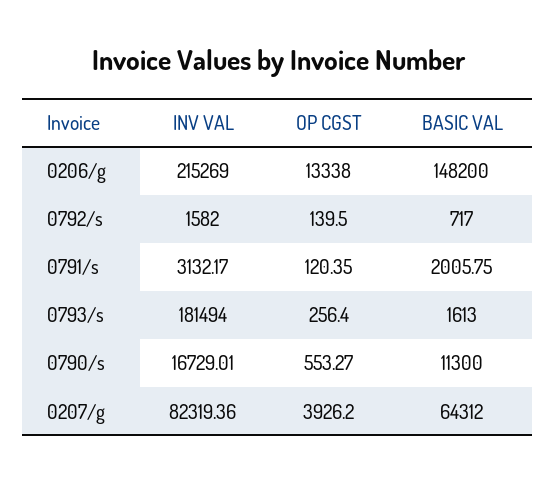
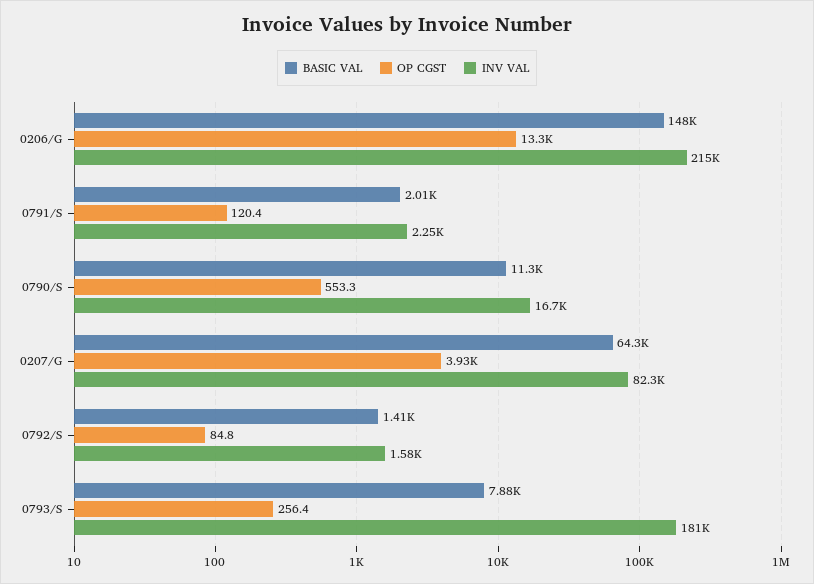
  {
    "INV VAL": {
      "0206/g": 215269,
      "0792/s": 1582,
-     "0791/s": 3132.17,
+     "0791/s": 2250,
      "0793/s": 181494,
      "0790/s": 16729.01,
      "0207/g": 82319.36
    },
    "OP CGST": {
      "0206/g": 13338,
-     "0792/s": 139.5,
+     "0792/s": 84.8,
      "0791/s": 120.35,
      "0793/s": 256.4,
      "0790/s": 553.27,
      "0207/g": 3926.2
    },
    "BASIC VAL": {
      "0206/g": 148200,
-     "0792/s": 717,
+     "0792/s": 1410,
      "0791/s": 2005.75,
-     "0793/s": 1613,
+     "0793/s": 7880,
      "0790/s": 11300,
      "0207/g": 64312
    }
  }

